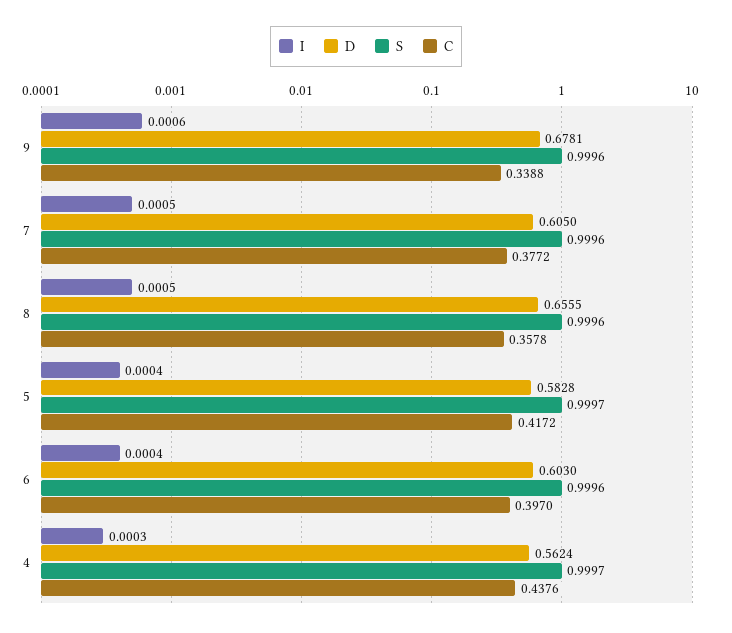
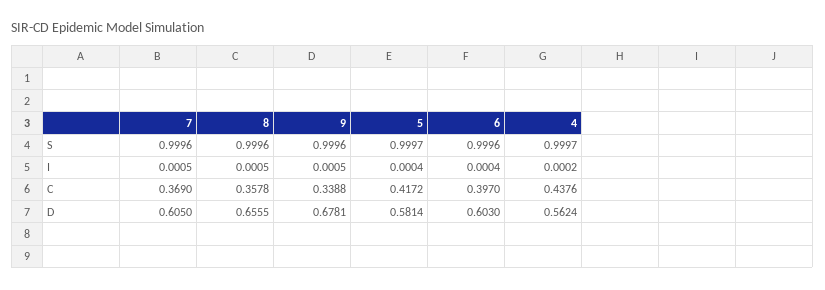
  {
    "I": {
-     "9": 0.0006,
+     "9": 0.0005,
      "7": 0.0005,
      "8": 0.0005,
      "5": 0.0004,
      "6": 0.0004,
-     "4": 0.0003
+     "4": 0.0002
    },
    "D": {
      "9": 0.6781,
      "7": 0.605,
      "8": 0.6555,
-     "5": 0.5828,
+     "5": 0.5814,
      "6": 0.603,
      "4": 0.5624
    },
    "S": {
      "9": 0.9996,
      "7": 0.9996,
      "8": 0.9996,
      "5": 0.9997,
      "6": 0.9996,
      "4": 0.9997
    },
    "C": {
      "9": 0.3388,
-     "7": 0.3772,
+     "7": 0.369,
      "8": 0.3578,
      "5": 0.4172,
      "6": 0.397,
      "4": 0.4376
    }
  }

